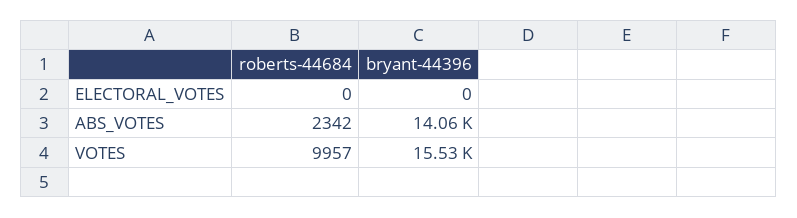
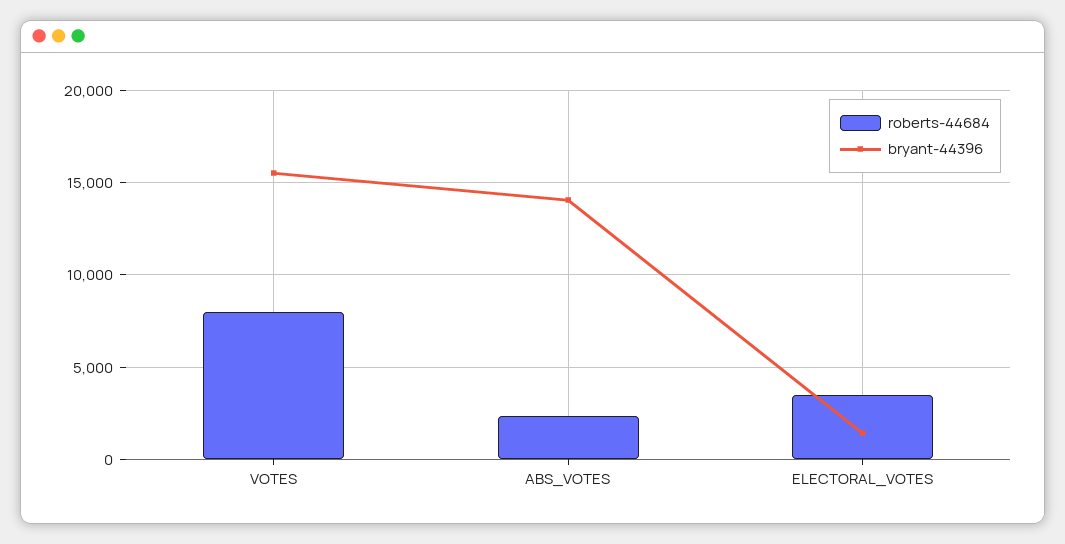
  {
    "roberts-44684": {
-     "ELECTORAL_VOTES": 0,
+     "ELECTORAL_VOTES": 3500,
      "ABS_VOTES": 2342,
-     "VOTES": 9957
+     "VOTES": 8000
    },
    "bryant-44396": {
-     "ELECTORAL_VOTES": 0,
+     "ELECTORAL_VOTES": 1500,
      "ABS_VOTES": 14060,
      "VOTES": 15530
    }
  }

